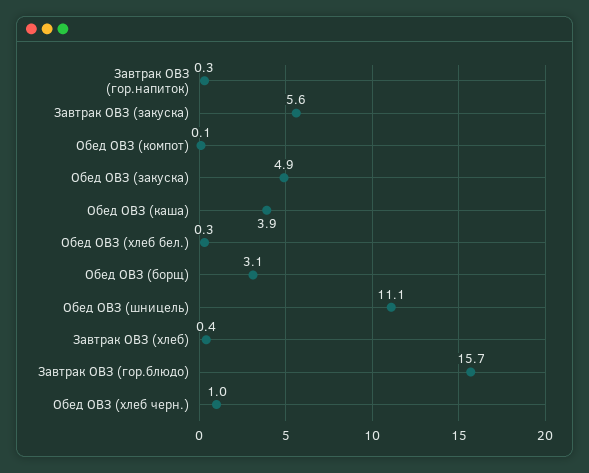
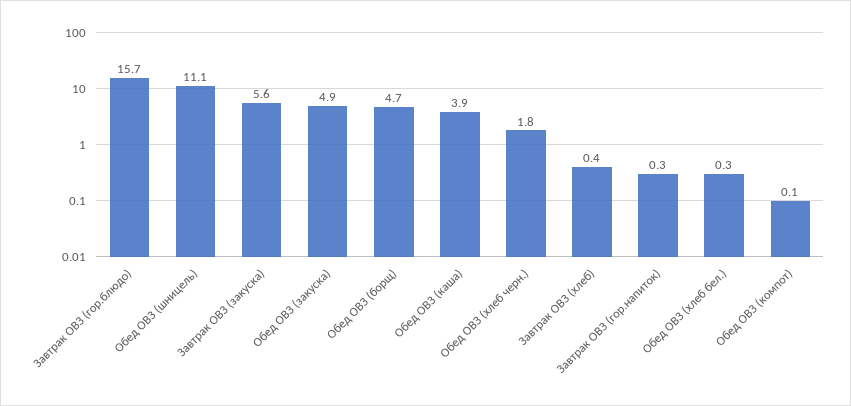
  {
    "Завтрак ОВЗ (гор.напиток)": 0.3,
    "Завтрак ОВЗ (закуска)": 5.6,
    "Обед ОВЗ (компот)": 0.1,
    "Обед ОВЗ (закуска)": 4.9,
    "Обед ОВЗ (каша)": 3.9,
    "Обед ОВЗ (хлеб бел.)": 0.3,
-   "Обед ОВЗ (борщ)": 3.1,
+   "Обед ОВЗ (борщ)": 4.7,
    "Обед ОВЗ (шницель)": 11.1,
    "Завтрак ОВЗ (хлеб)": 0.4,
    "Завтрак ОВЗ (гор.блюдо)": 15.7,
-   "Обед ОВЗ (хлеб черн.)": 1
+   "Обед ОВЗ (хлеб черн.)": 1.8
  }

